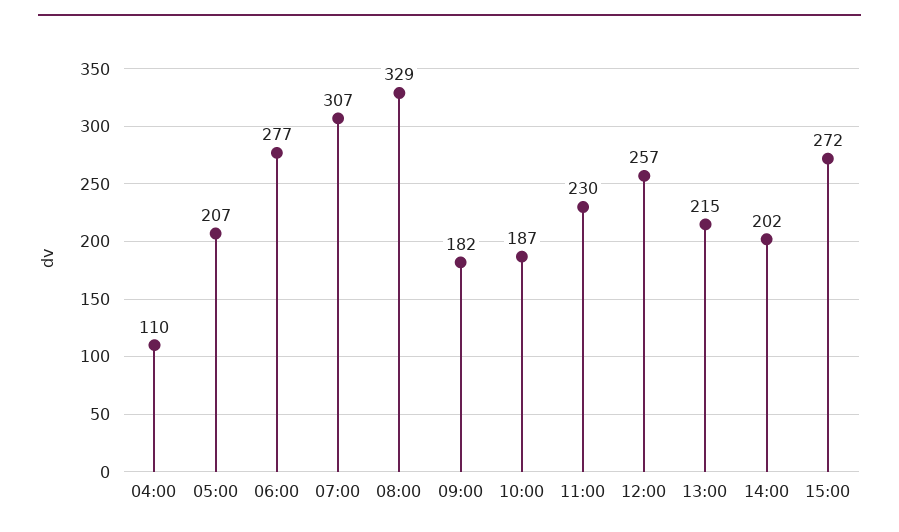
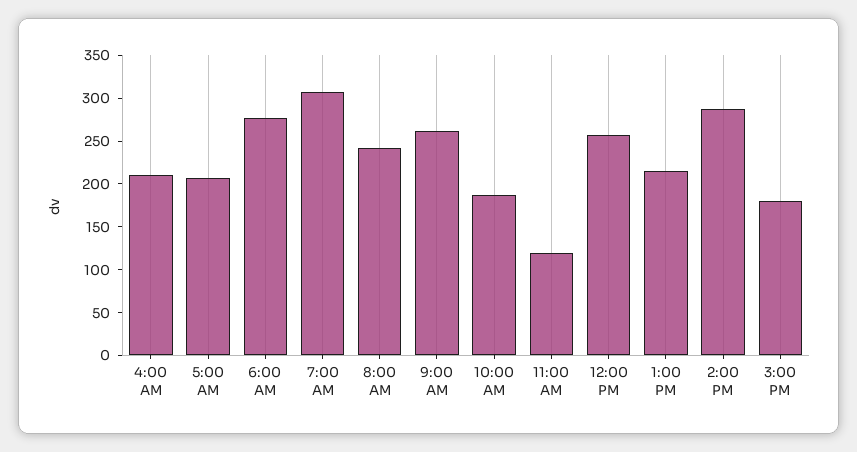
  {
-   "04:00": 110,
+   "04:00": 210,
    "05:00": 207,
    "06:00": 277,
    "07:00": 307,
-   "08:00": 329,
+   "08:00": 240,
-   "09:00": 182,
+   "09:00": 260,
    "10:00": 187,
-   "11:00": 230,
+   "11:00": 120,
    "12:00": 257,
    "13:00": 215,
-   "14:00": 202,
+   "14:00": 290,
-   "15:00": 272
+   "15:00": 180
  }

